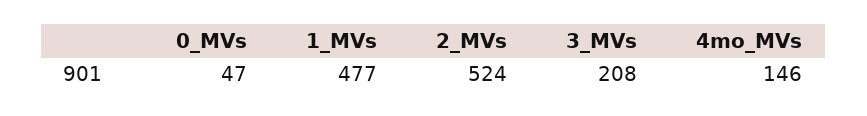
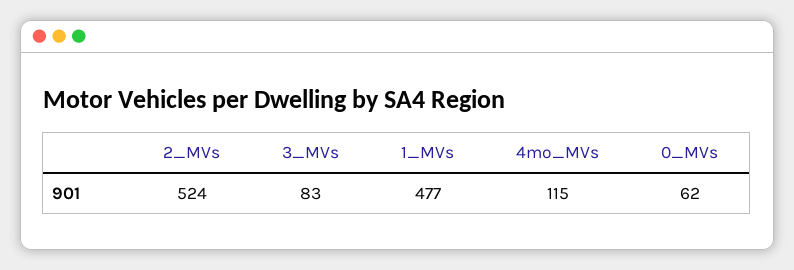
  {
-   "0_MVs": 47,
+   "0_MVs": 62,
    "1_MVs": 477,
    "2_MVs": 524,
-   "3_MVs": 208,
+   "3_MVs": 83,
-   "4mo_MVs": 146
+   "4mo_MVs": 115
  }

